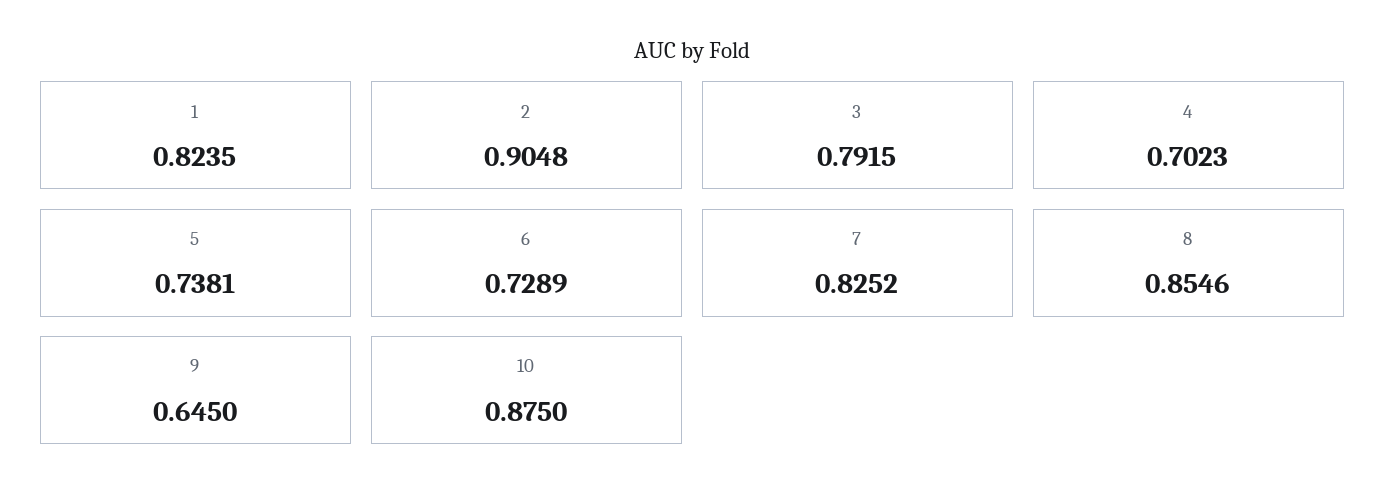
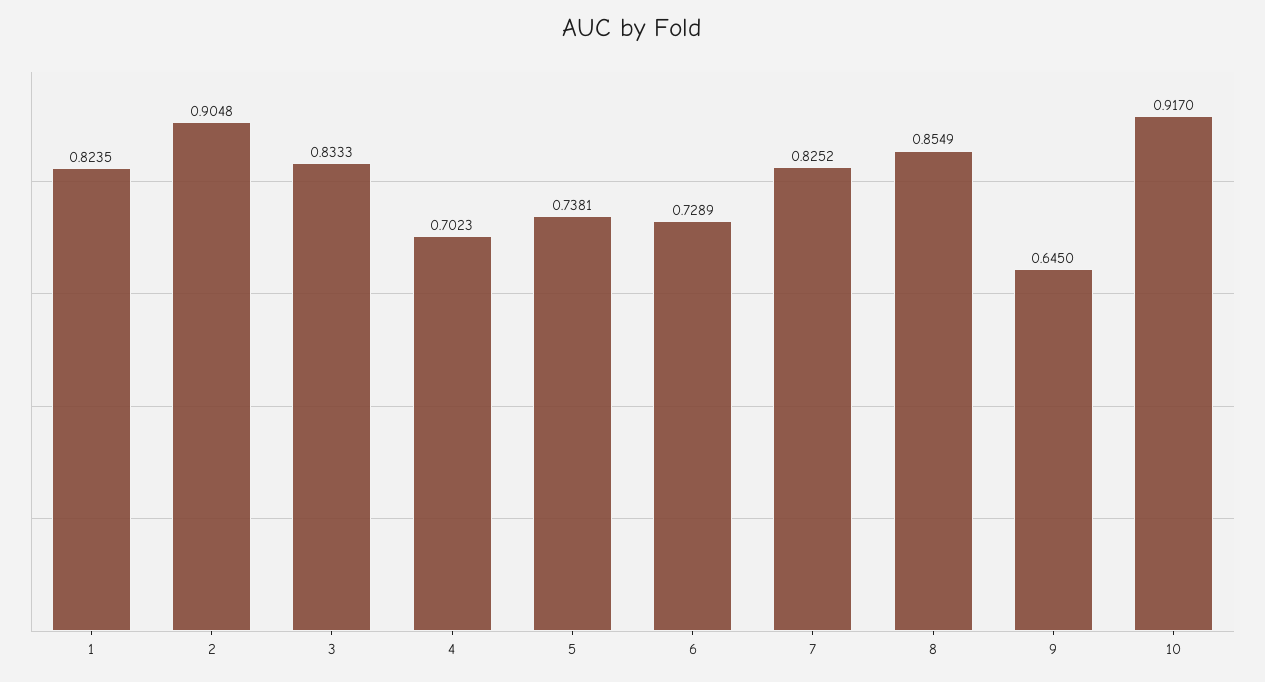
  {
    "1": 0.8235,
    "2": 0.9048,
-   "3": 0.7915,
+   "3": 0.8333,
    "4": 0.7023,
    "5": 0.7381,
    "6": 0.7289,
    "7": 0.8252,
-   "8": 0.8546,
+   "8": 0.8549,
    "9": 0.645,
-   "10": 0.875
+   "10": 0.917
  }

